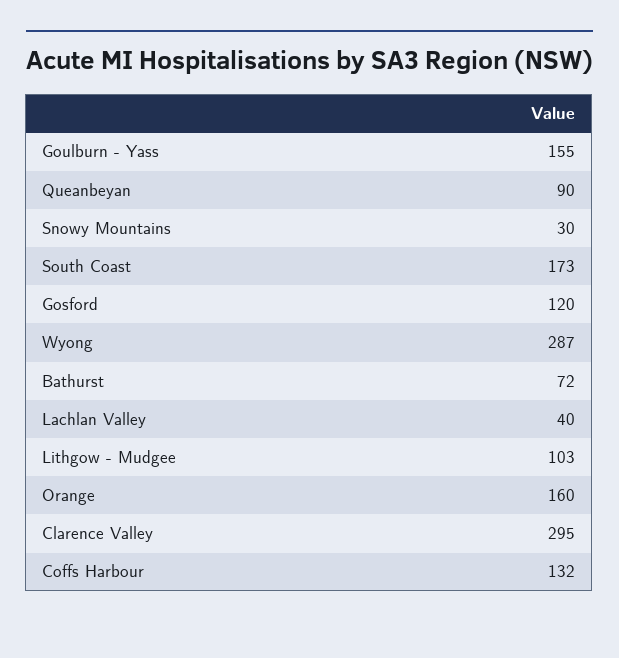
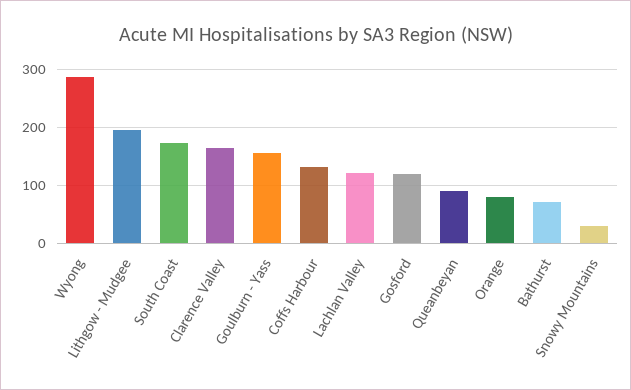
  {
    "Goulburn - Yass": 155,
    "Queanbeyan": 90,
    "Snowy Mountains": 30,
    "South Coast": 173,
    "Gosford": 120,
    "Wyong": 287,
    "Bathurst": 72,
-   "Lachlan Valley": 40,
+   "Lachlan Valley": 120,
-   "Lithgow - Mudgee": 103,
+   "Lithgow - Mudgee": 200,
-   "Orange": 160,
+   "Orange": 80,
-   "Clarence Valley": 295,
+   "Clarence Valley": 160,
    "Coffs Harbour": 132
  }

